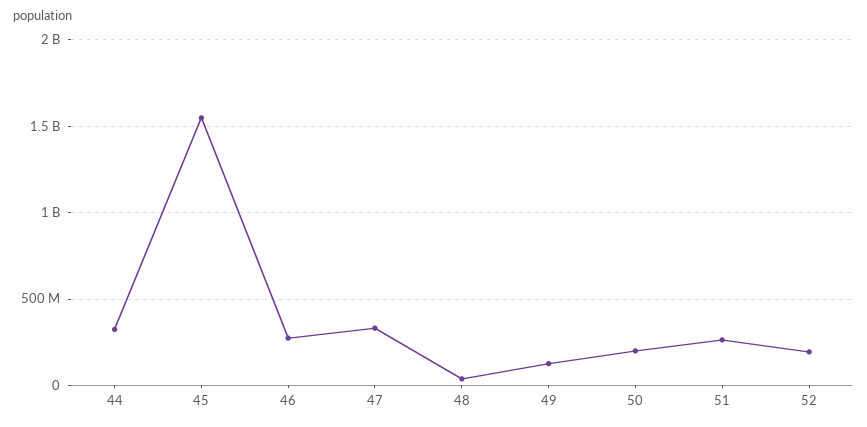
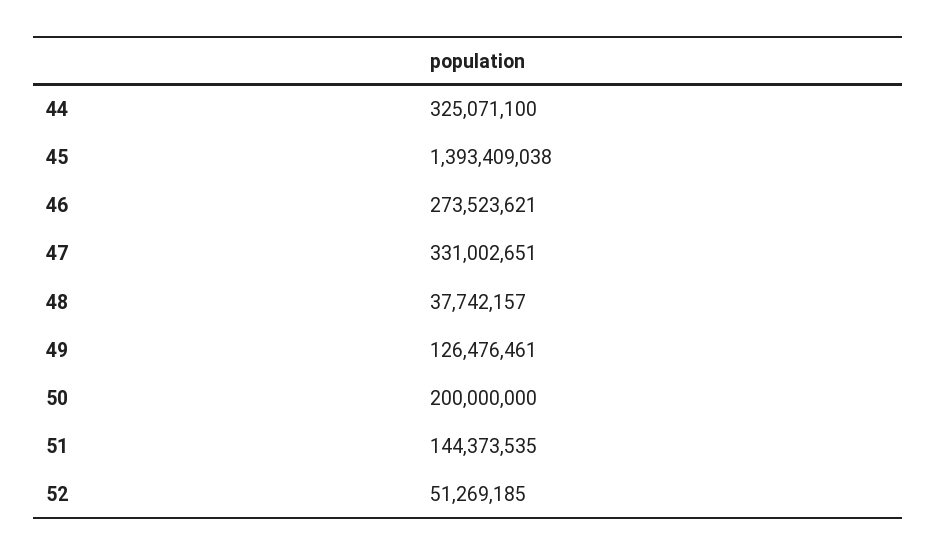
  {
    "44": 325071100,
-   "45": 1550000000,
+   "45": 1393409038,
    "46": 273523621,
    "47": 331002651,
    "48": 37742157,
    "49": 126476461,
    "50": 200000000,
-   "51": 250000000,
+   "51": 144373535,
-   "52": 200000000
+   "52": 51269185
  }

